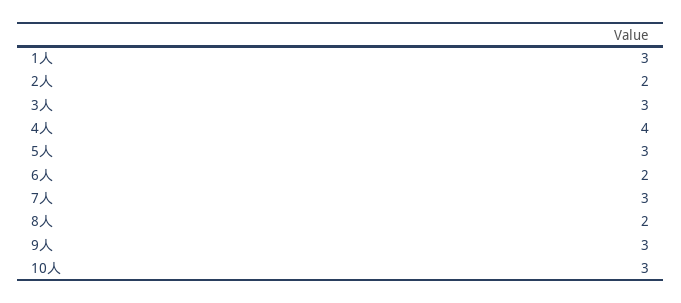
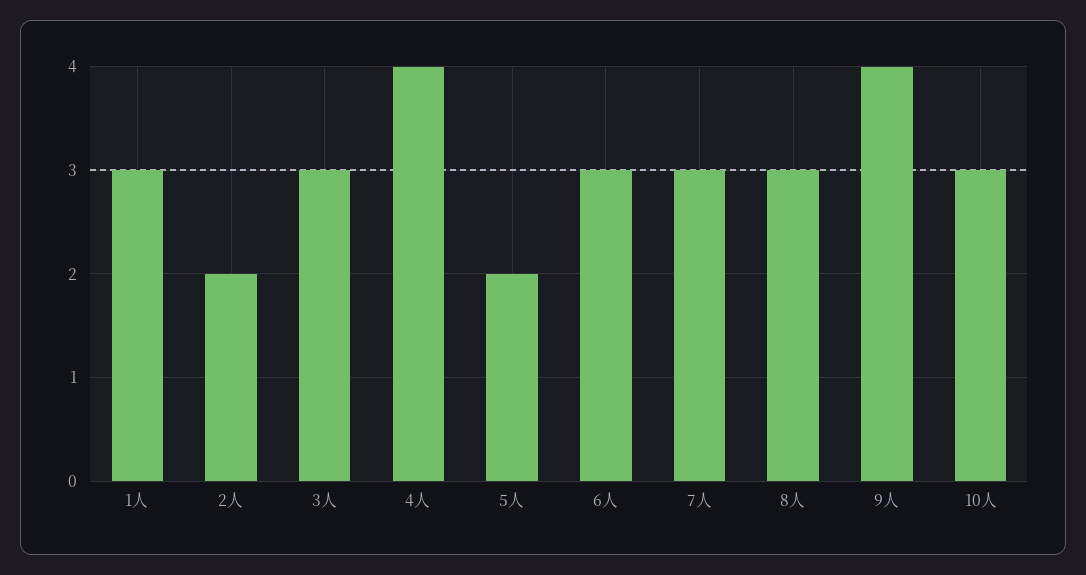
  {
    "1人": 3,
    "2人": 2,
    "3人": 3,
    "4人": 4,
-   "5人": 3,
+   "5人": 2,
-   "6人": 2,
+   "6人": 3,
    "7人": 3,
-   "8人": 2,
+   "8人": 3,
-   "9人": 3,
+   "9人": 4,
    "10人": 3
  }

